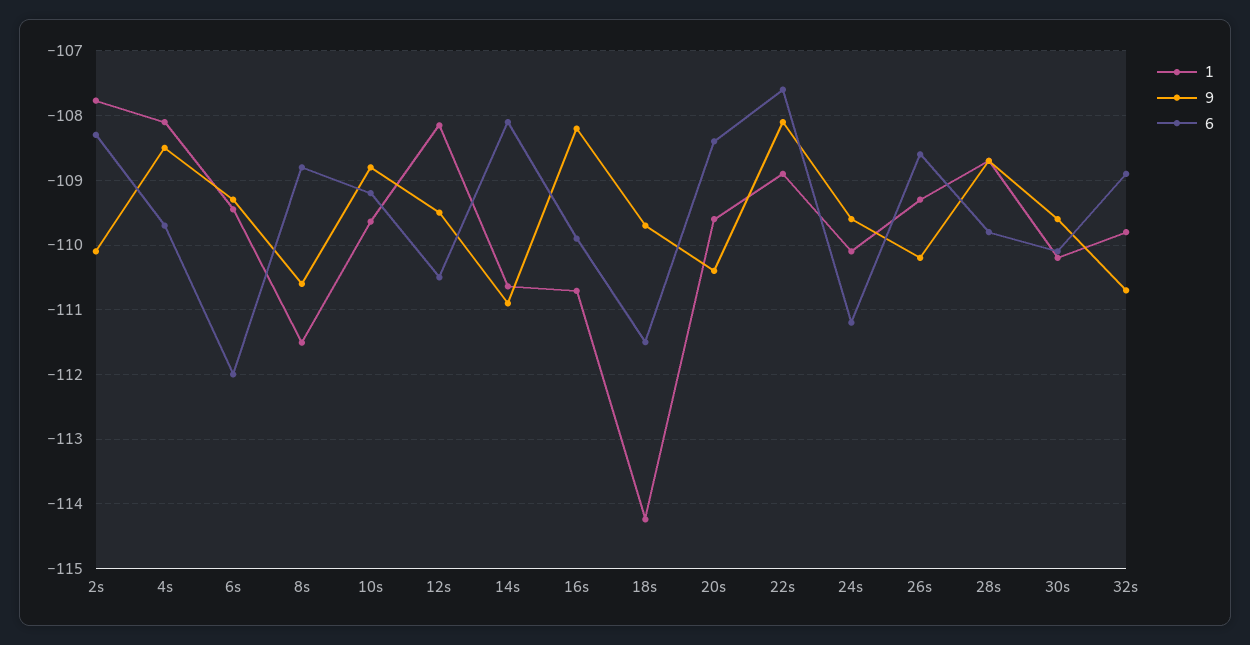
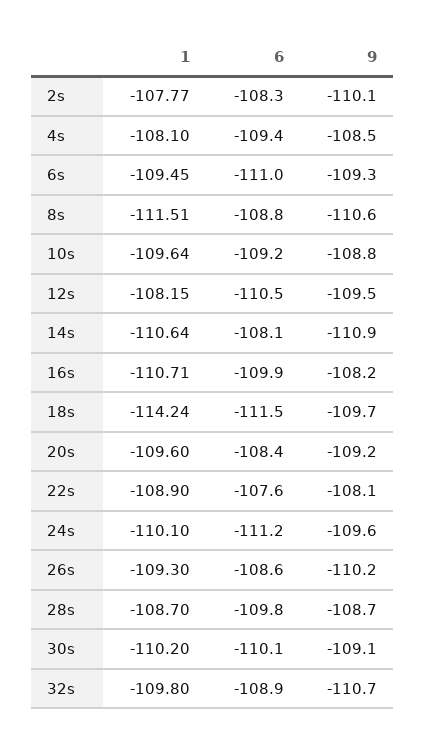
  {
    "1": {
      "2s": -107.77,
      "4s": -108.1,
      "6s": -109.45,
      "8s": -111.51,
      "10s": -109.64,
      "12s": -108.15,
      "14s": -110.64,
      "16s": -110.71,
      "18s": -114.24,
      "20s": -109.6,
      "22s": -108.9,
      "24s": -110.1,
      "26s": -109.3,
      "28s": -108.7,
      "30s": -110.2,
      "32s": -109.8
    },
    "9": {
      "2s": -110.1,
      "4s": -108.5,
      "6s": -109.3,
      "8s": -110.6,
      "10s": -108.8,
      "12s": -109.5,
      "14s": -110.9,
      "16s": -108.2,
      "18s": -109.7,
-     "20s": -110.4,
+     "20s": -109.2,
      "22s": -108.1,
      "24s": -109.6,
      "26s": -110.2,
      "28s": -108.7,
-     "30s": -109.6,
+     "30s": -109.1,
      "32s": -110.7
    },
    "6": {
      "2s": -108.3,
-     "4s": -109.7,
+     "4s": -109.4,
-     "6s": -112,
+     "6s": -111,
      "8s": -108.8,
      "10s": -109.2,
      "12s": -110.5,
      "14s": -108.1,
      "16s": -109.9,
      "18s": -111.5,
      "20s": -108.4,
      "22s": -107.6,
      "24s": -111.2,
      "26s": -108.6,
      "28s": -109.8,
      "30s": -110.1,
      "32s": -108.9
    }
  }

